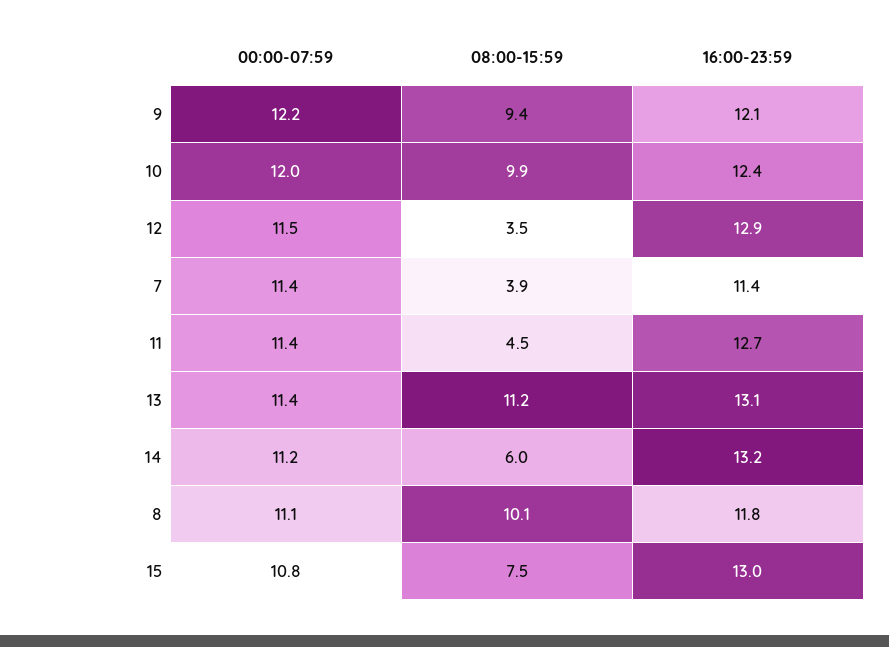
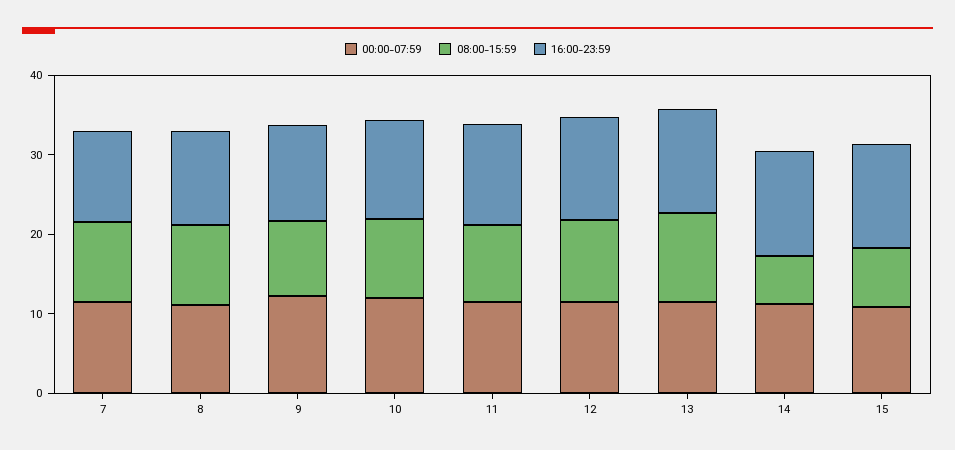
  {
    "00:00-07:59": {
      "9": 12.2,
      "10": 12,
      "12": 11.5,
      "7": 11.4,
      "11": 11.4,
      "13": 11.4,
      "14": 11.2,
      "8": 11.1,
      "15": 10.8
    },
    "08:00-15:59": {
      "9": 9.4,
      "10": 9.9,
-     "12": 3.5,
+     "12": 10,
-     "7": 3.9,
+     "7": 10,
-     "11": 4.5,
+     "11": 10,
      "13": 11.2,
      "14": 6,
      "8": 10.1,
      "15": 7.5
    },
    "16:00-23:59": {
      "9": 12.1,
      "10": 12.4,
      "12": 12.9,
      "7": 11.4,
      "11": 12.7,
      "13": 13.1,
      "14": 13.2,
      "8": 11.8,
      "15": 13
    }
  }

